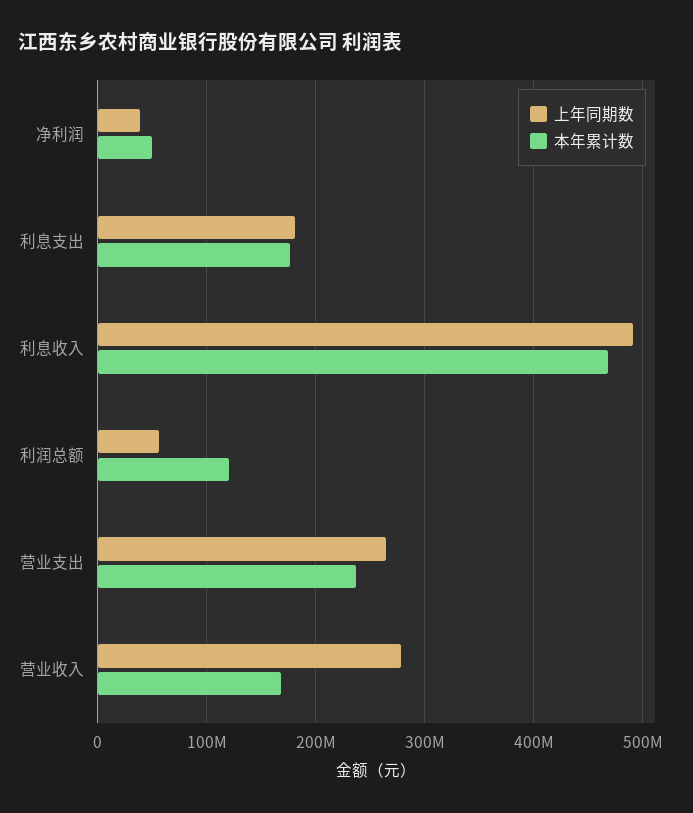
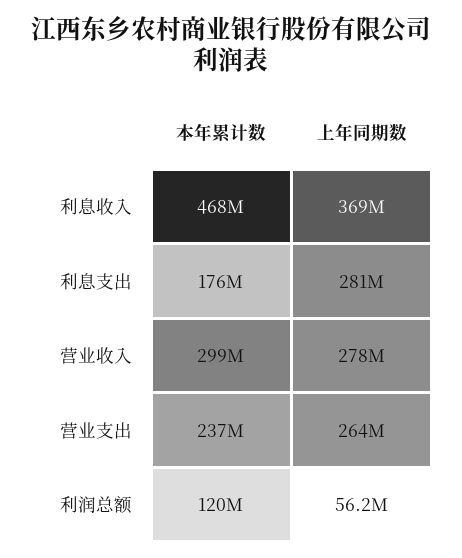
  {
    "上年同期数": {
-     "净利润": 40000000,
-     "利息支出": 180000000,
+     "利息支出": 281000000,
-     "利息收入": 490000000,
+     "利息收入": 369000000,
      "利润总额": 56200000,
      "营业支出": 264000000,
      "营业收入": 278000000
    },
    "本年累计数": {
-     "净利润": 50000000,
      "利息支出": 176000000,
      "利息收入": 468000000,
      "利润总额": 120000000,
      "营业支出": 237000000,
-     "营业收入": 170000000
+     "营业收入": 299000000
    }
  }

